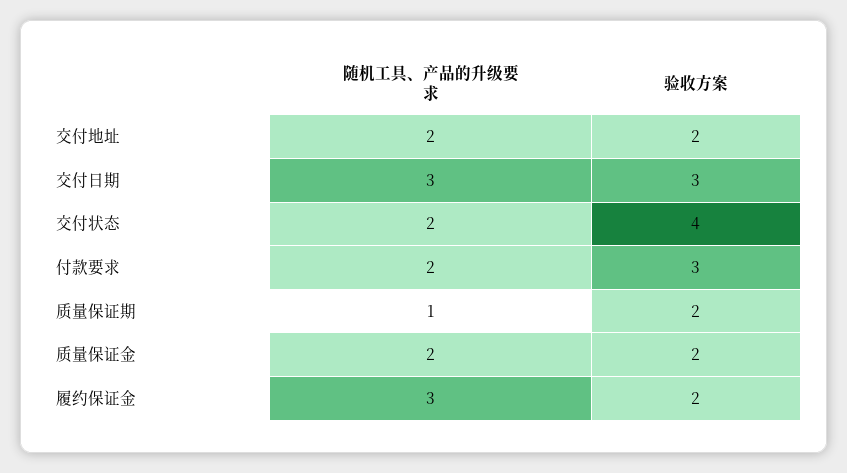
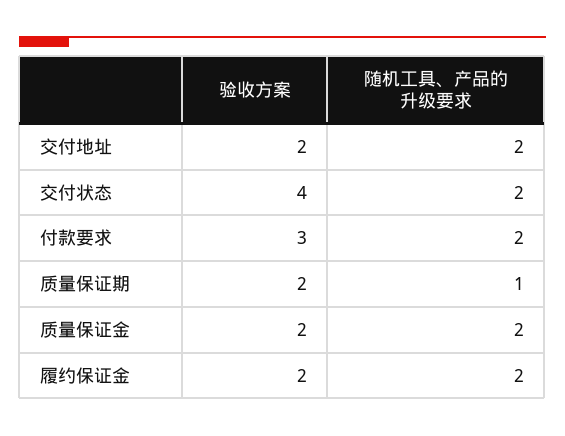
  {
    "随机工具、产品的升级要求": {
      "交付地址": 2,
-     "交付日期": 3,
      "交付状态": 2,
      "付款要求": 2,
      "质量保证期": 1,
      "质量保证金": 2,
-     "履约保证金": 3
+     "履约保证金": 2
    },
    "验收方案": {
      "交付地址": 2,
-     "交付日期": 3,
      "交付状态": 4,
      "付款要求": 3,
      "质量保证期": 2,
      "质量保证金": 2,
      "履约保证金": 2
    }
  }

